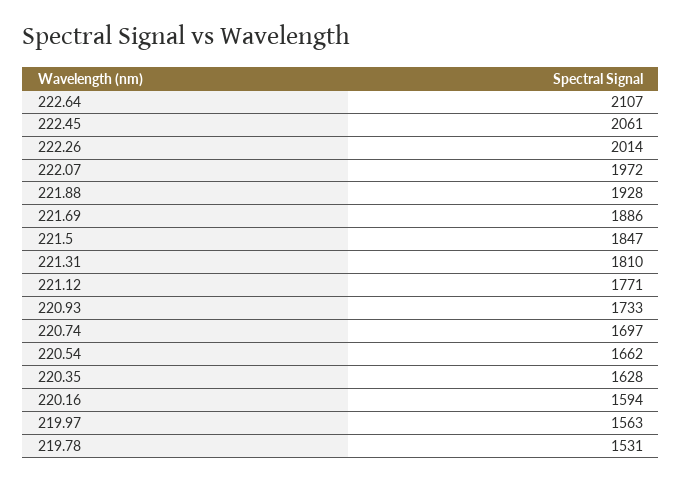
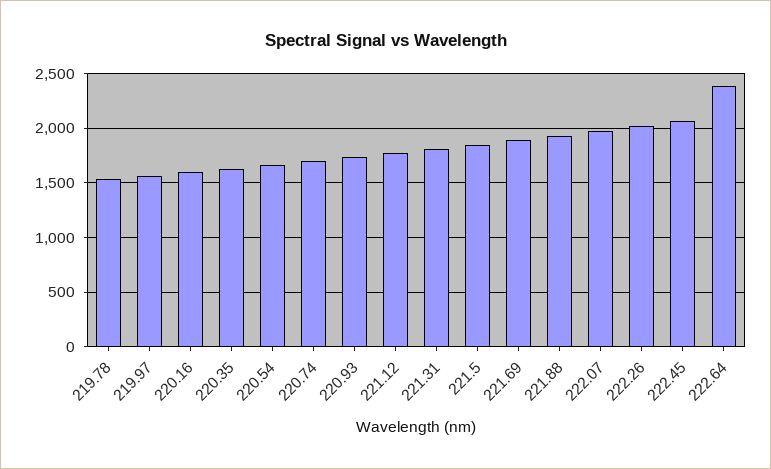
  {
-   "222.64": 2107,
+   "222.64": 2400,
    "222.45": 2061,
    "222.26": 2014,
    "222.07": 1972,
    "221.88": 1928,
    "221.69": 1886,
    "221.5": 1847,
    "221.31": 1810,
    "221.12": 1771,
    "220.93": 1733,
    "220.74": 1697,
    "220.54": 1662,
    "220.35": 1628,
    "220.16": 1594,
    "219.97": 1563,
    "219.78": 1531
  }

